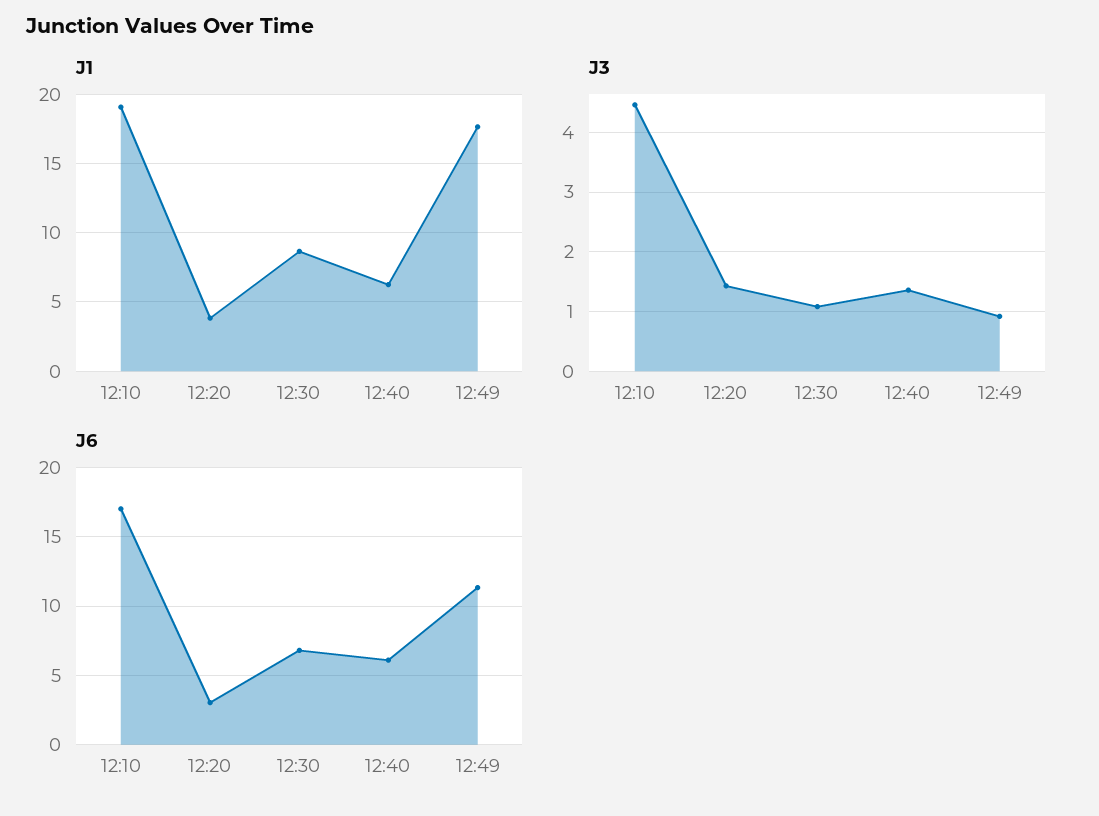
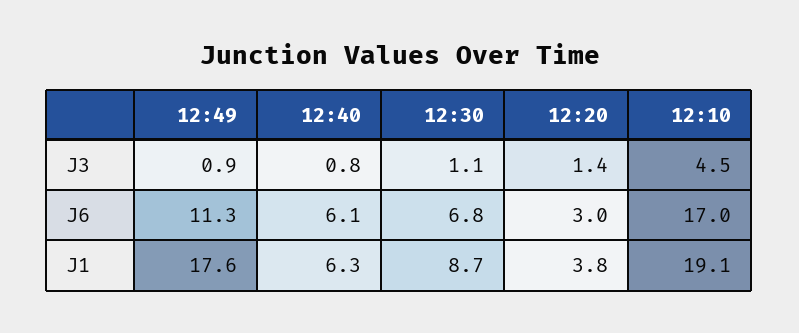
  {
    "J1": {
      "12:10": 19.1,
      "12:20": 3.8,
      "12:30": 8.7,
      "12:40": 6.3,
      "12:49": 17.6
    },
    "J3": {
      "12:10": 4.5,
      "12:20": 1.4,
      "12:30": 1.1,
-     "12:40": 1.4,
+     "12:40": 0.8,
      "12:49": 0.9
    },
    "J6": {
      "12:10": 17,
      "12:20": 3,
      "12:30": 6.8,
      "12:40": 6.1,
      "12:49": 11.3
    }
  }

